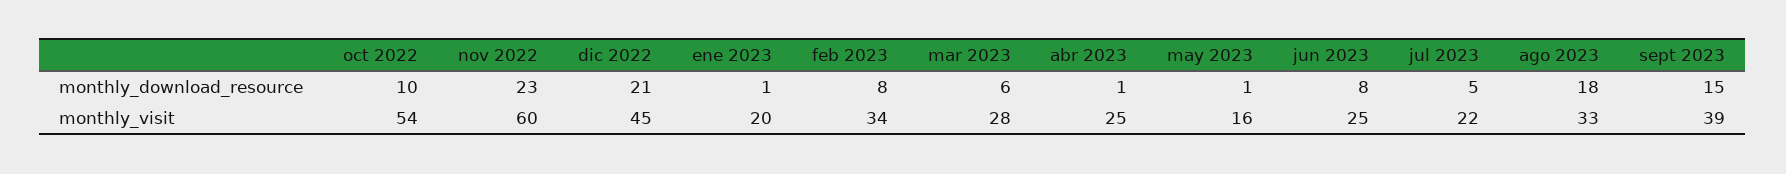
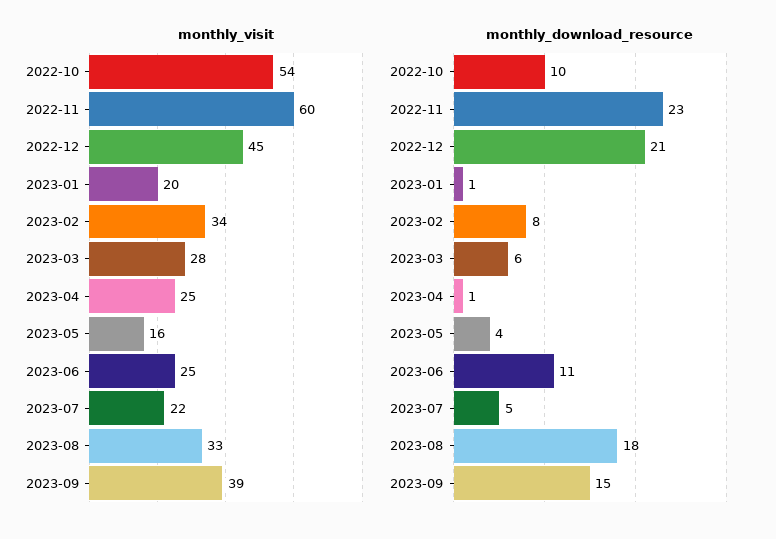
  {
    "monthly_download_resource": {
      "oct 2022": 10,
      "nov 2022": 23,
      "dic 2022": 21,
      "ene 2023": 1,
      "feb 2023": 8,
      "mar 2023": 6,
      "abr 2023": 1,
-     "may 2023": 1,
+     "may 2023": 4,
-     "jun 2023": 8,
+     "jun 2023": 11,
      "jul 2023": 5,
      "ago 2023": 18,
      "sept 2023": 15
    },
    "monthly_visit": {
      "oct 2022": 54,
      "nov 2022": 60,
      "dic 2022": 45,
      "ene 2023": 20,
      "feb 2023": 34,
      "mar 2023": 28,
      "abr 2023": 25,
      "may 2023": 16,
      "jun 2023": 25,
      "jul 2023": 22,
      "ago 2023": 33,
      "sept 2023": 39
    }
  }

